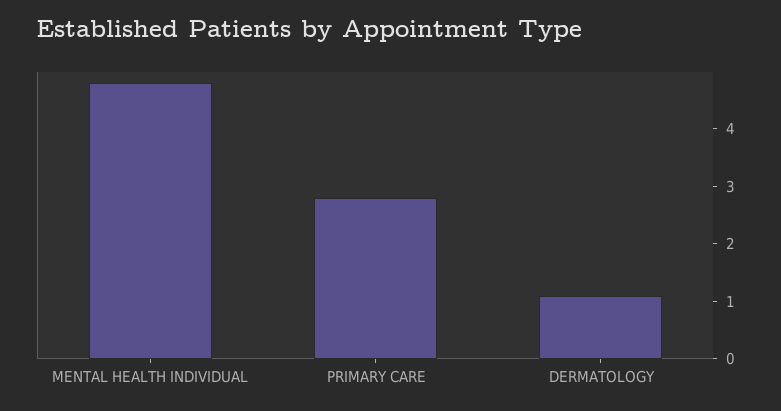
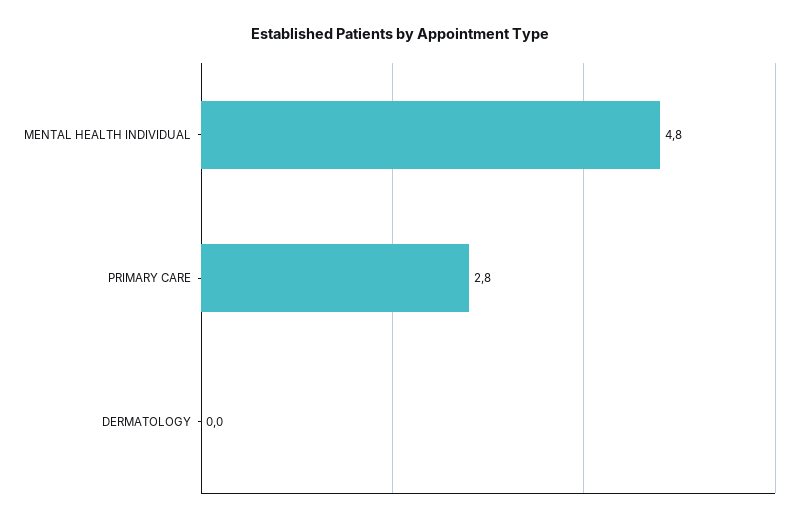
  {
    "MENTAL HEALTH INDIVIDUAL": 4.8,
    "PRIMARY CARE": 2.8,
-   "DERMATOLOGY": 1
+   "DERMATOLOGY": 0
  }

